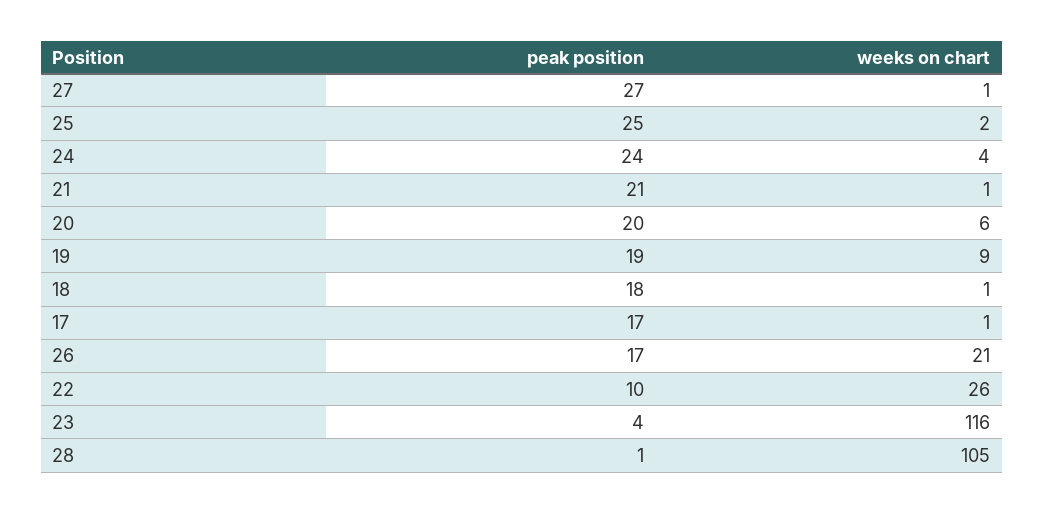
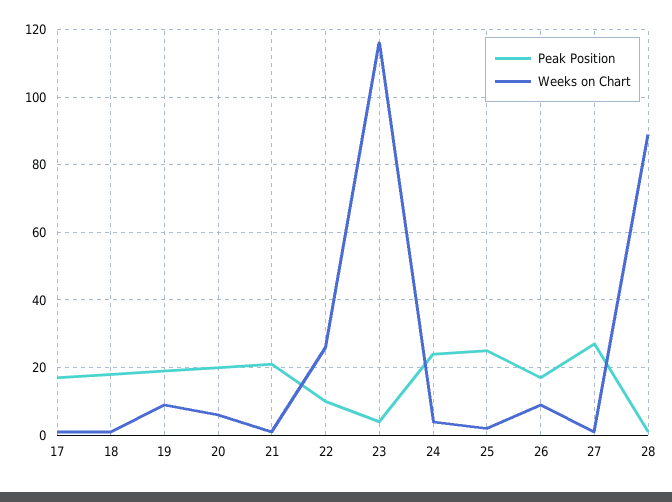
  {
    "peak position": {
      "27": 27,
      "25": 25,
      "24": 24,
      "21": 21,
      "20": 20,
      "19": 19,
      "18": 18,
      "17": 17,
      "26": 17,
      "22": 10,
      "23": 4,
      "28": 1
    },
    "weeks on chart": {
      "27": 1,
      "25": 2,
      "24": 4,
      "21": 1,
      "20": 6,
      "19": 9,
      "18": 1,
      "17": 1,
-     "26": 21,
+     "26": 10,
      "22": 26,
      "23": 116,
-     "28": 105
+     "28": 90
    }
  }

